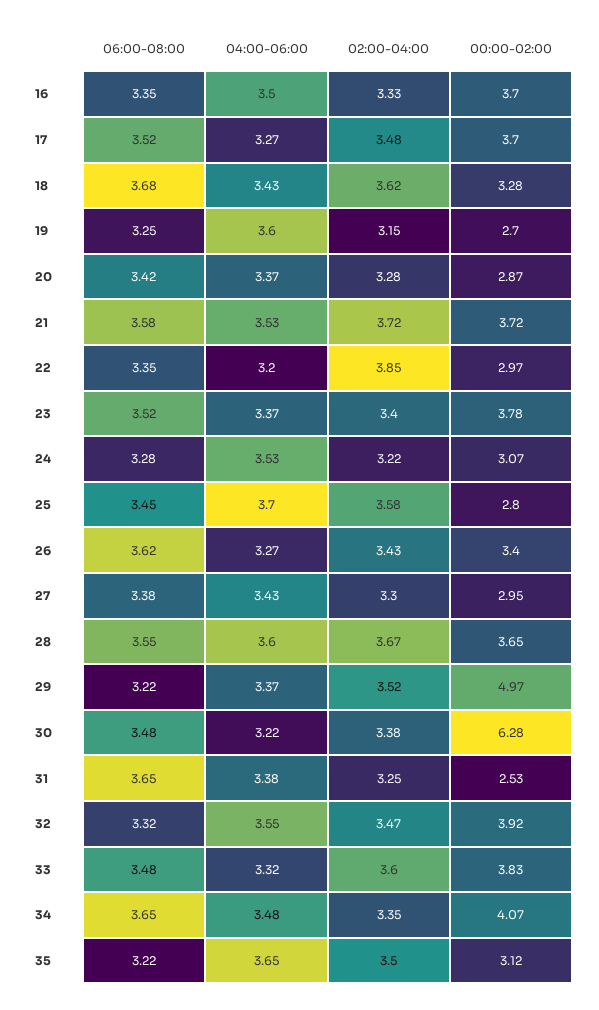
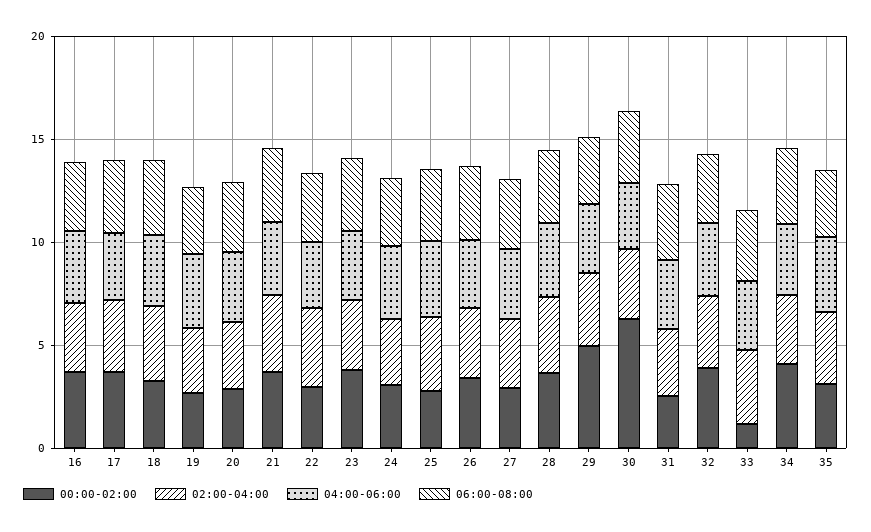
  {
    "06:00-08:00": {
      "16": 3.35,
      "17": 3.52,
      "18": 3.68,
      "19": 3.25,
      "20": 3.42,
      "21": 3.58,
      "22": 3.35,
      "23": 3.52,
      "24": 3.28,
      "25": 3.45,
      "26": 3.62,
      "27": 3.38,
      "28": 3.55,
      "29": 3.22,
      "30": 3.48,
      "31": 3.65,
      "32": 3.32,
      "33": 3.48,
      "34": 3.65,
      "35": 3.22
    },
    "04:00-06:00": {
      "16": 3.5,
      "17": 3.27,
      "18": 3.43,
      "19": 3.6,
      "20": 3.37,
      "21": 3.53,
      "22": 3.2,
      "23": 3.37,
      "24": 3.53,
      "25": 3.7,
      "26": 3.27,
      "27": 3.43,
      "28": 3.6,
      "29": 3.37,
      "30": 3.22,
      "31": 3.38,
      "32": 3.55,
      "33": 3.32,
      "34": 3.48,
      "35": 3.65
    },
    "02:00-04:00": {
      "16": 3.33,
      "17": 3.48,
      "18": 3.62,
      "19": 3.15,
      "20": 3.28,
      "21": 3.72,
      "22": 3.85,
      "23": 3.4,
      "24": 3.22,
      "25": 3.58,
      "26": 3.43,
      "27": 3.3,
      "28": 3.67,
      "29": 3.52,
      "30": 3.38,
      "31": 3.25,
      "32": 3.47,
      "33": 3.6,
      "34": 3.35,
      "35": 3.5
    },
    "00:00-02:00": {
      "16": 3.7,
      "17": 3.7,
      "18": 3.28,
      "19": 2.7,
      "20": 2.87,
      "21": 3.72,
      "22": 2.97,
      "23": 3.78,
      "24": 3.07,
      "25": 2.8,
      "26": 3.4,
      "27": 2.95,
      "28": 3.65,
      "29": 4.97,
      "30": 6.28,
      "31": 2.53,
      "32": 3.92,
-     "33": 3.83,
+     "33": 1,
      "34": 4.07,
      "35": 3.12
    }
  }

